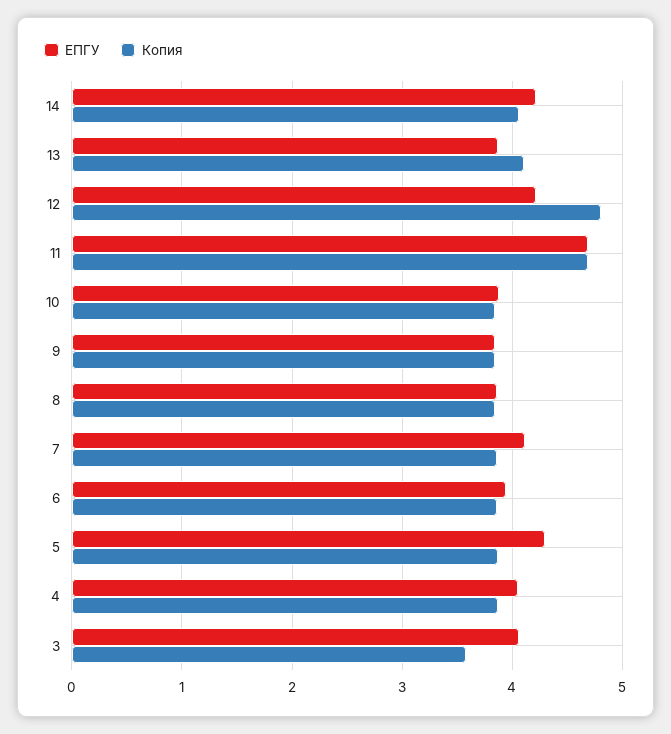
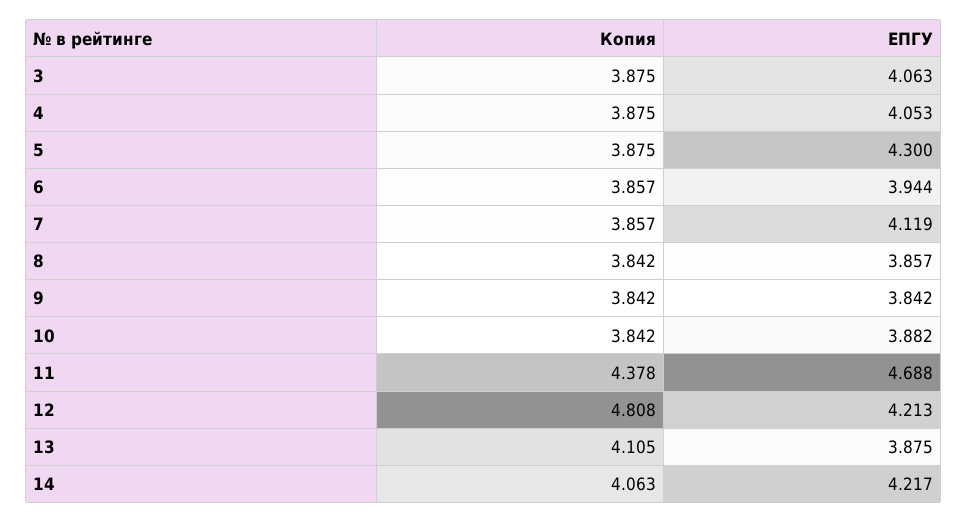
  {
    "ЕПГУ": {
      "14": 4.217,
      "13": 3.875,
      "12": 4.213,
      "11": 4.688,
      "10": 3.882,
      "9": 3.842,
      "8": 3.857,
      "7": 4.119,
      "6": 3.944,
      "5": 4.3,
      "4": 4.053,
      "3": 4.063
    },
    "Копия": {
      "14": 4.063,
      "13": 4.105,
      "12": 4.808,
-     "11": 4.7,
+     "11": 4.378,
      "10": 3.842,
      "9": 3.842,
      "8": 3.842,
      "7": 3.857,
      "6": 3.857,
      "5": 3.875,
      "4": 3.875,
-     "3": 3.6
+     "3": 3.875
    }
  }

